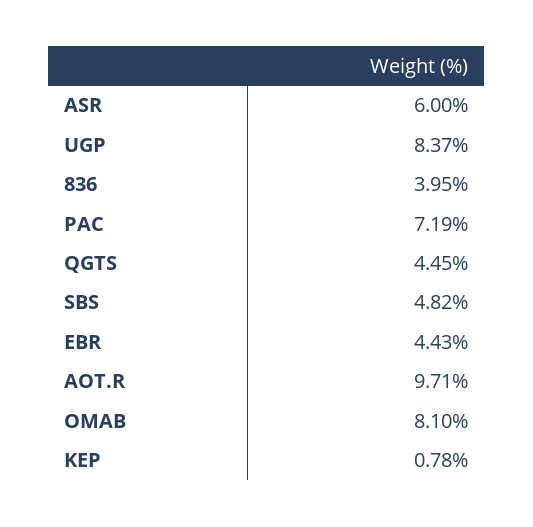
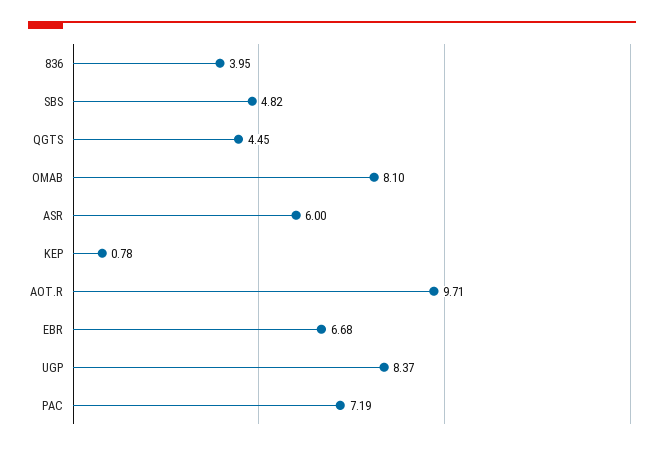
  {
    "ASR": 6,
    "UGP": 8.37,
    "836": 3.95,
    "PAC": 7.19,
    "QGTS": 4.45,
    "SBS": 4.82,
-   "EBR": 4.43,
+   "EBR": 6.68,
    "AOT.R": 9.71,
    "OMAB": 8.1,
    "KEP": 0.78
  }

